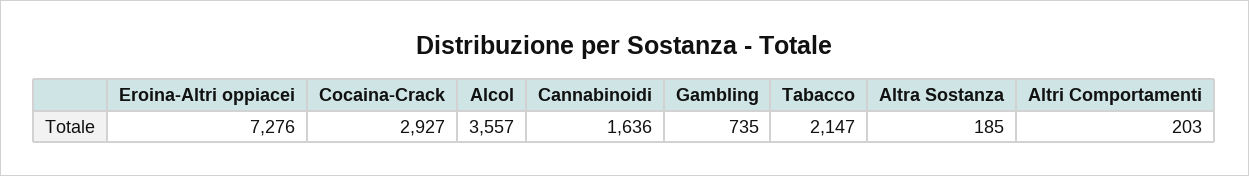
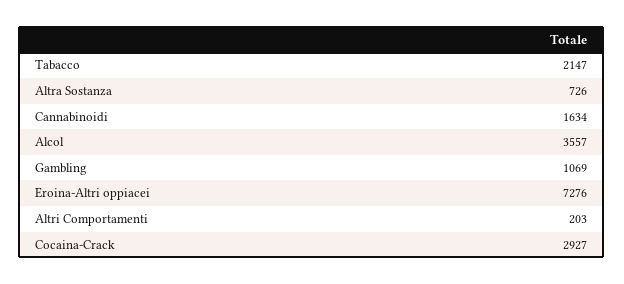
  {
    "Eroina-Altri oppiacei": 7276,
    "Cocaina-Crack": 2927,
    "Alcol": 3557,
-   "Cannabinoidi": 1636,
+   "Cannabinoidi": 1634,
-   "Gambling": 735,
+   "Gambling": 1069,
    "Tabacco": 2147,
-   "Altra Sostanza": 185,
+   "Altra Sostanza": 726,
    "Altri Comportamenti": 203
  }

